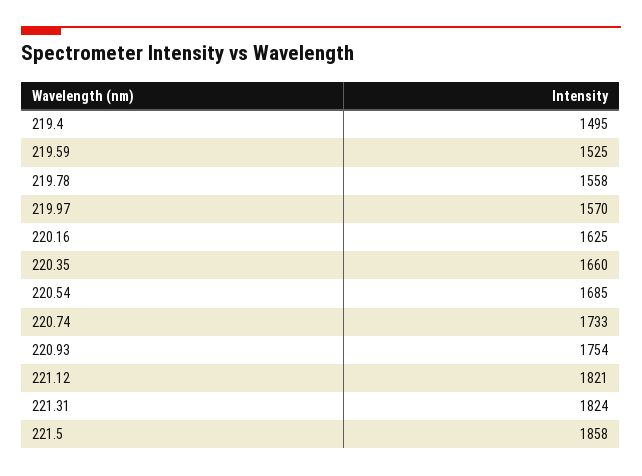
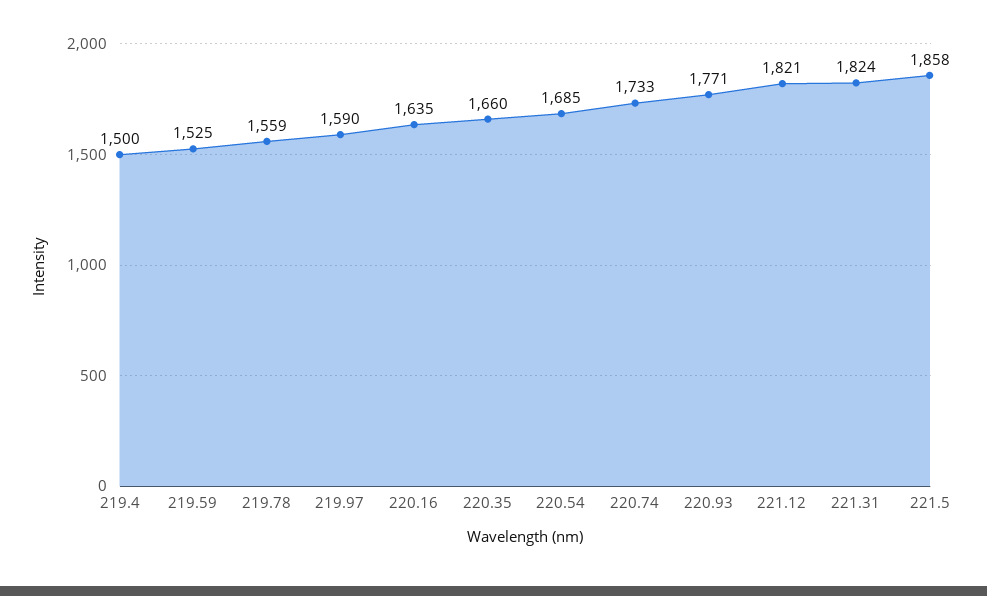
  {
-   "219.4": 1495,
+   "219.4": 1500,
    "219.59": 1525,
-   "219.78": 1558,
+   "219.78": 1559,
-   "219.97": 1570,
+   "219.97": 1590,
-   "220.16": 1625,
+   "220.16": 1635,
    "220.35": 1660,
    "220.54": 1685,
    "220.74": 1733,
-   "220.93": 1754,
+   "220.93": 1771,
    "221.12": 1821,
    "221.31": 1824,
    "221.5": 1858
  }

